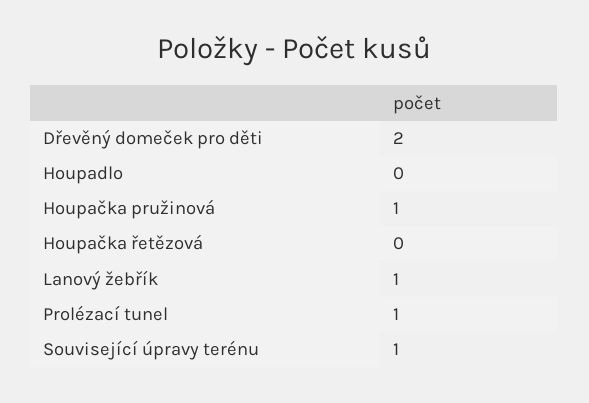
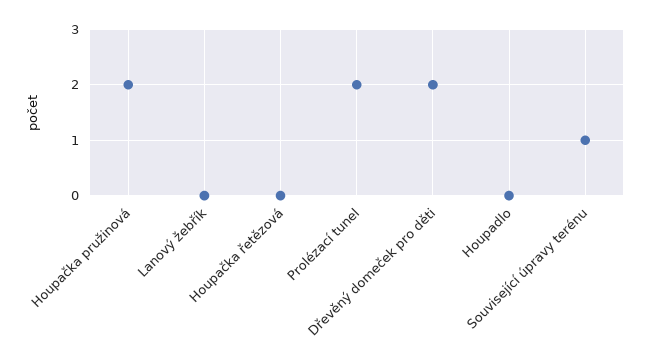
  {
    "Dřevěný domeček pro děti": 2,
    "Houpadlo": 0,
-   "Houpačka pružinová": 1,
+   "Houpačka pružinová": 2,
    "Houpačka řetězová": 0,
-   "Lanový žebřík": 1,
+   "Lanový žebřík": 0,
-   "Prolézací tunel": 1,
+   "Prolézací tunel": 2,
    "Související úpravy terénu": 1
  }

